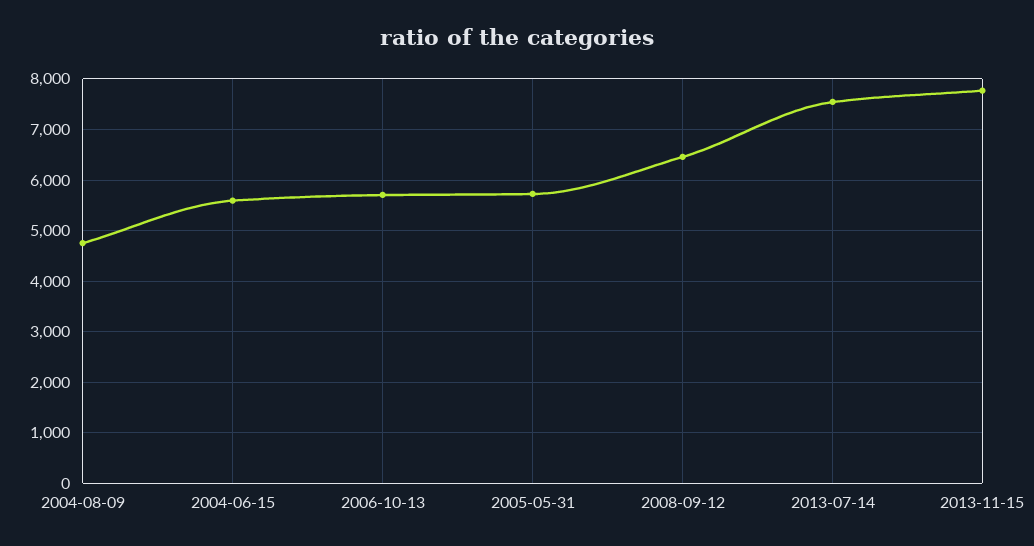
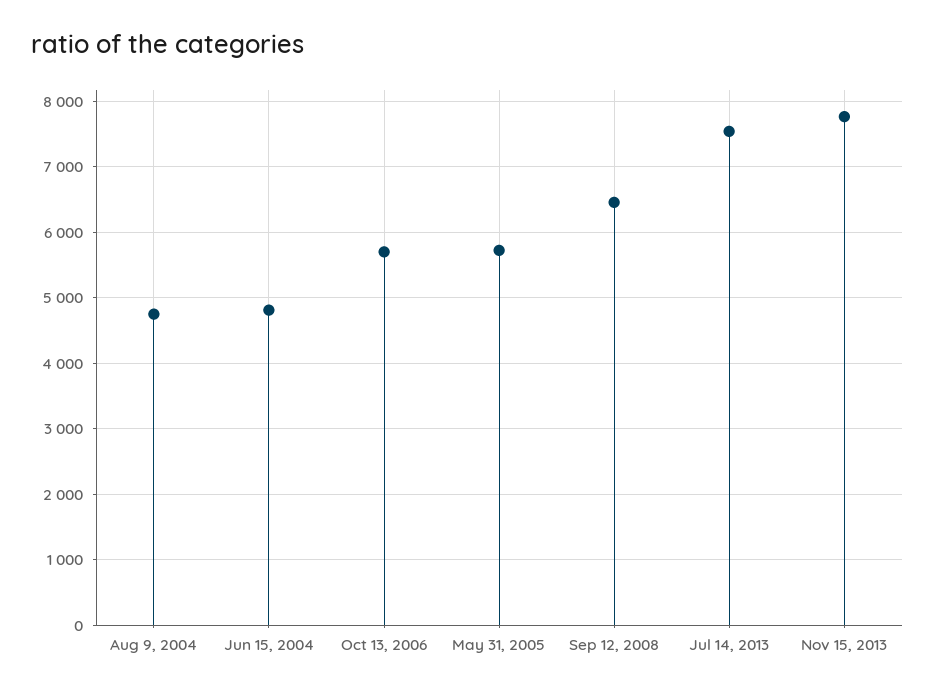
  {
    "2004-08-09": 4800,
-   "2004-06-15": 5600,
+   "2004-06-15": 4800,
    "2006-10-13": 5700,
    "2005-05-31": 5700,
    "2008-09-12": 6500,
    "2013-07-14": 7500,
    "2013-11-15": 7800
  }

